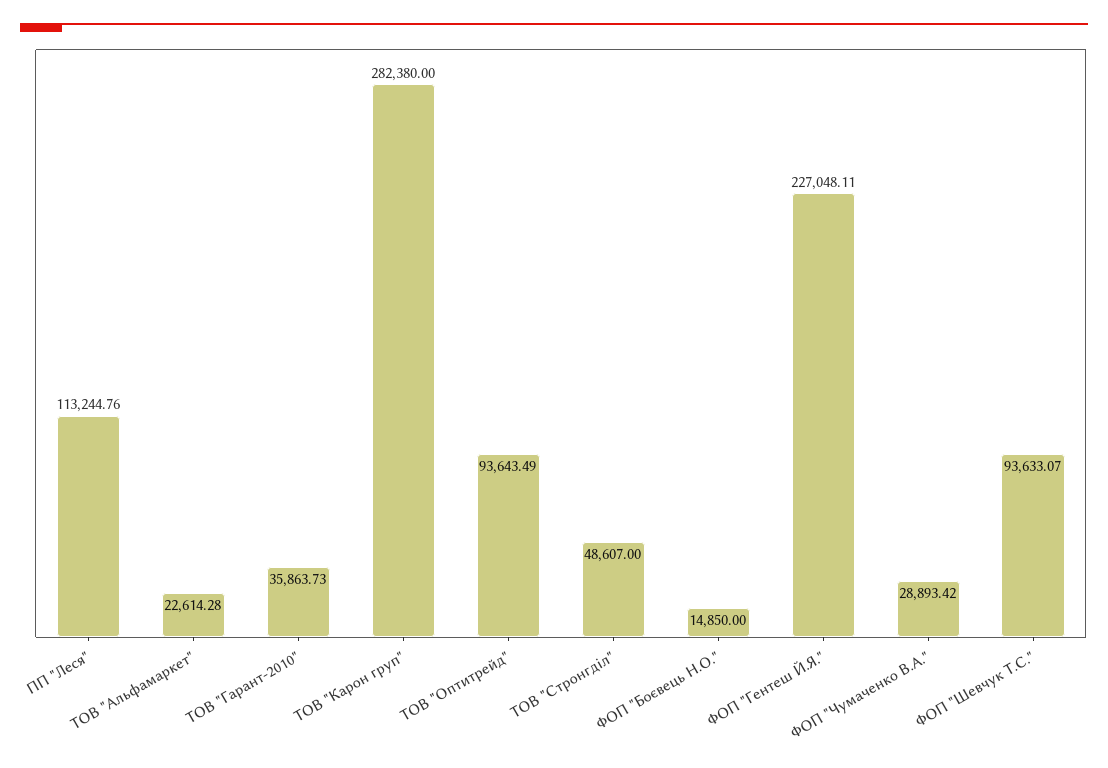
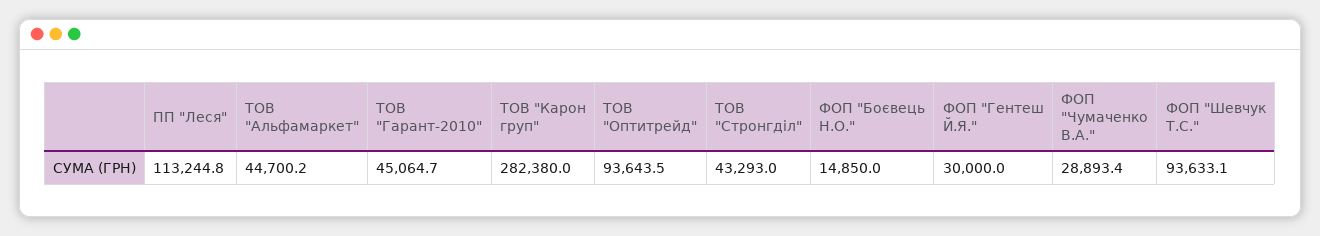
  {
    "ПП \"Леся\"": 113244.76,
-   "ТОВ \"Альфамаркет\"": 22614.28,
+   "ТОВ \"Альфамаркет\"": 44700.2,
-   "ТОВ \"Гарант-2010\"": 35863.73,
+   "ТОВ \"Гарант-2010\"": 45064.7,
    "ТОВ \"Карон груп\"": 282380,
    "ТОВ \"Оптитрейд\"": 93643.49,
-   "ТОВ \"Стронгділ\"": 48607,
+   "ТОВ \"Стронгділ\"": 43293,
    "ФОП \"Боєвець Н.О.\"": 14850,
-   "ФОП \"Гентеш Й.Я.\"": 227048.11,
+   "ФОП \"Гентеш Й.Я.\"": 30000,
    "ФОП \"Чумаченко В.А.\"": 28893.42,
    "ФОП \"Шевчук Т.С.\"": 93633.07
  }

